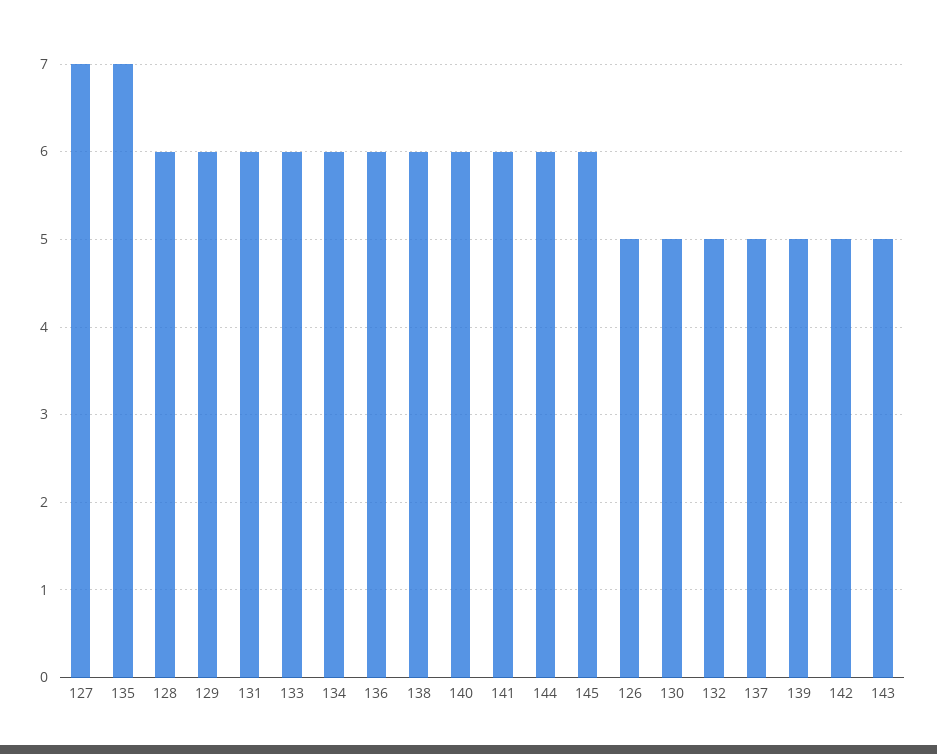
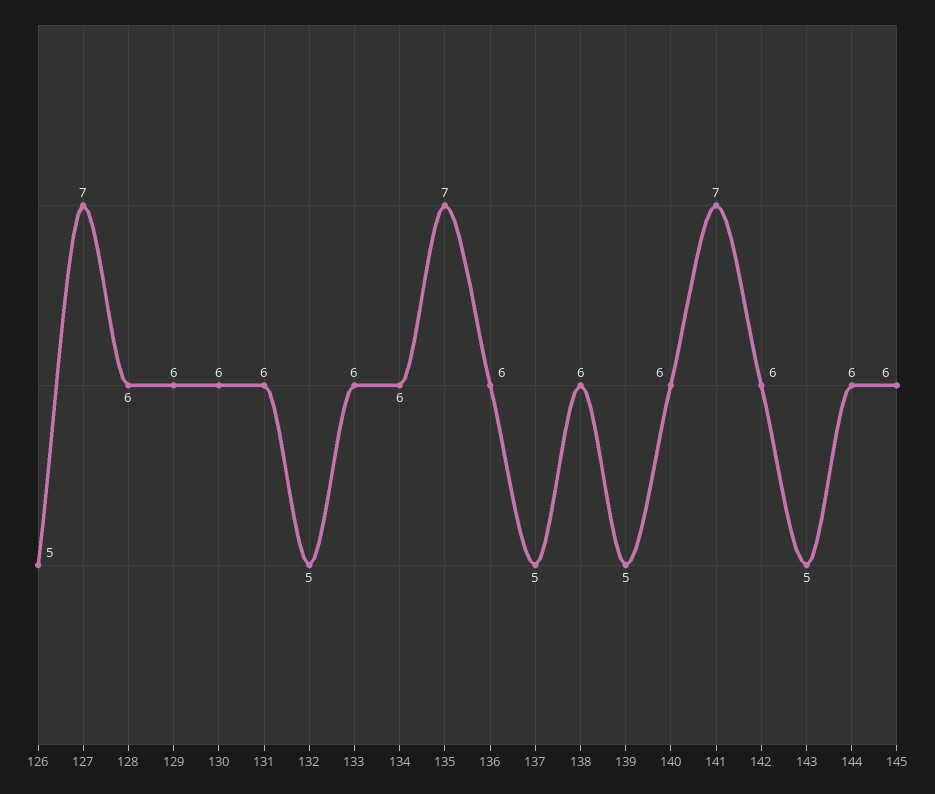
  {
    "127": 7,
    "135": 7,
    "128": 6,
    "129": 6,
    "131": 6,
    "133": 6,
    "134": 6,
    "136": 6,
    "138": 6,
    "140": 6,
-   "141": 6,
+   "141": 7,
    "144": 6,
    "145": 6,
    "126": 5,
-   "130": 5,
+   "130": 6,
    "132": 5,
    "137": 5,
    "139": 5,
-   "142": 5,
+   "142": 6,
    "143": 5
  }

